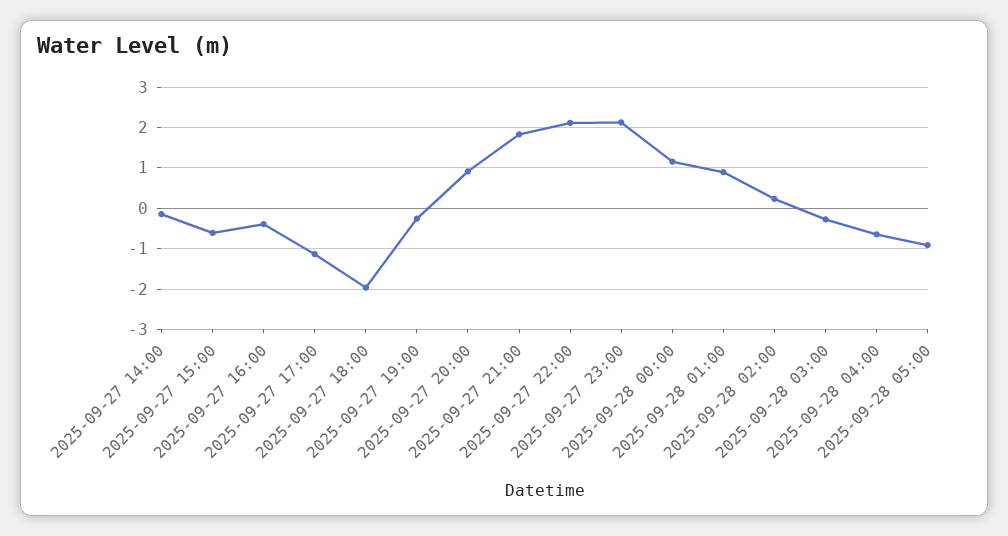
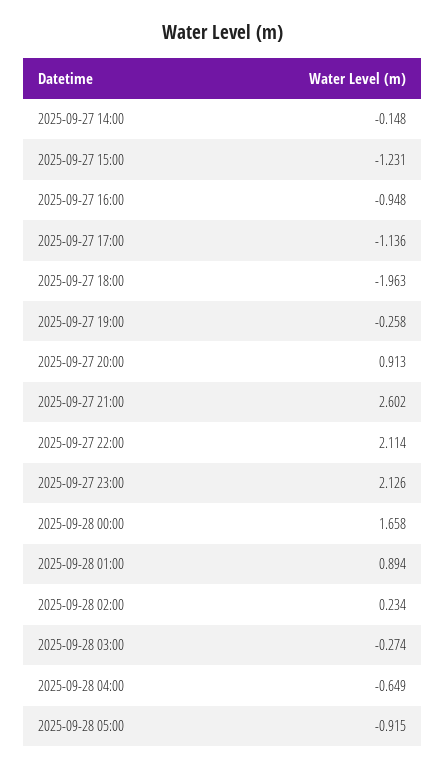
  {
    "2025-09-27 14:00": -0.148,
-   "2025-09-27 15:00": -0.6,
+   "2025-09-27 15:00": -1.231,
-   "2025-09-27 16:00": -0.4,
+   "2025-09-27 16:00": -0.948,
    "2025-09-27 17:00": -1.136,
    "2025-09-27 18:00": -1.963,
    "2025-09-27 19:00": -0.258,
    "2025-09-27 20:00": 0.913,
-   "2025-09-27 21:00": 1.8,
+   "2025-09-27 21:00": 2.602,
    "2025-09-27 22:00": 2.114,
    "2025-09-27 23:00": 2.126,
-   "2025-09-28 00:00": 1.2,
+   "2025-09-28 00:00": 1.658,
    "2025-09-28 01:00": 0.894,
    "2025-09-28 02:00": 0.234,
    "2025-09-28 03:00": -0.274,
    "2025-09-28 04:00": -0.649,
    "2025-09-28 05:00": -0.915
  }

